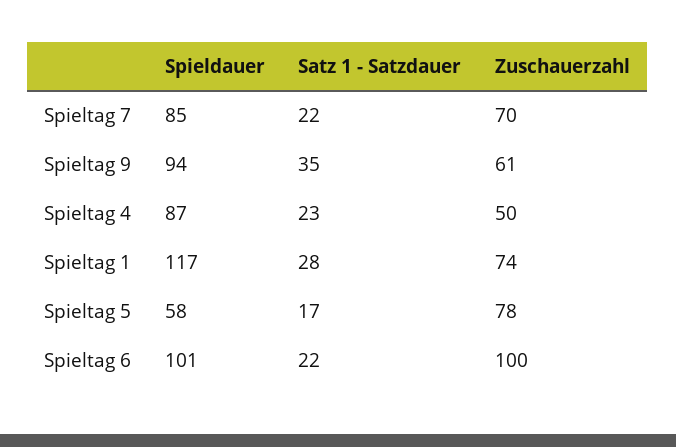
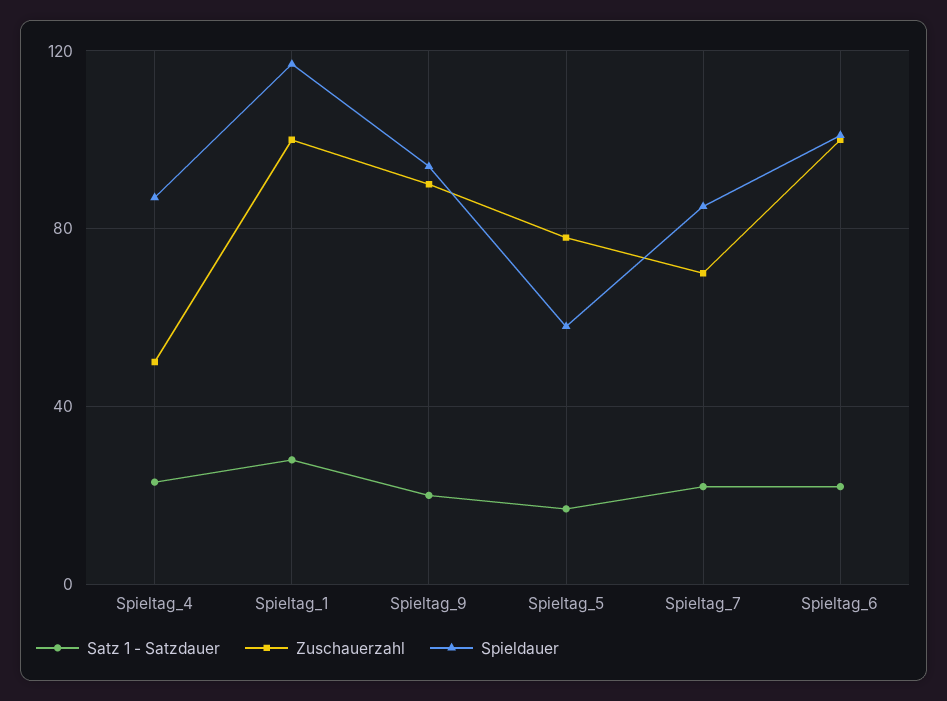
  {
    "Spieldauer": {
      "Spieltag 7": 85,
      "Spieltag 9": 94,
      "Spieltag 4": 87,
      "Spieltag 1": 117,
      "Spieltag 5": 58,
      "Spieltag 6": 101
    },
    "Satz 1 - Satzdauer": {
      "Spieltag 7": 22,
-     "Spieltag 9": 35,
+     "Spieltag 9": 20,
      "Spieltag 4": 23,
      "Spieltag 1": 28,
      "Spieltag 5": 17,
      "Spieltag 6": 22
    },
    "Zuschauerzahl": {
      "Spieltag 7": 70,
-     "Spieltag 9": 61,
+     "Spieltag 9": 90,
      "Spieltag 4": 50,
-     "Spieltag 1": 74,
+     "Spieltag 1": 100,
      "Spieltag 5": 78,
      "Spieltag 6": 100
    }
  }

